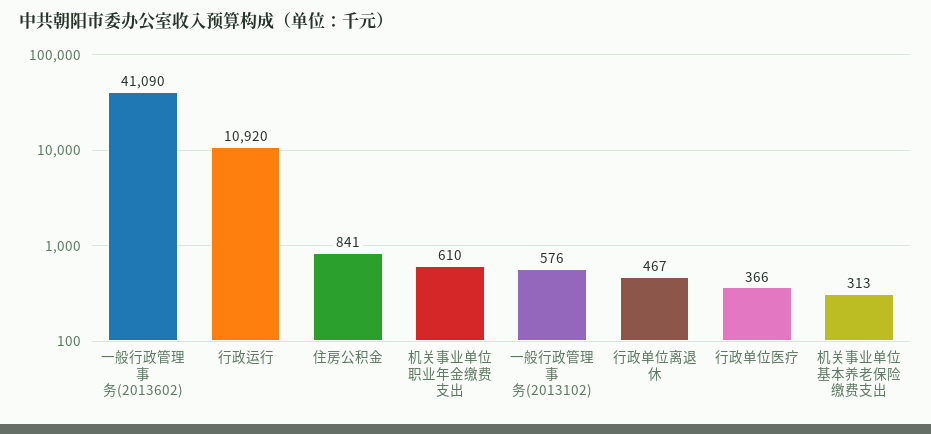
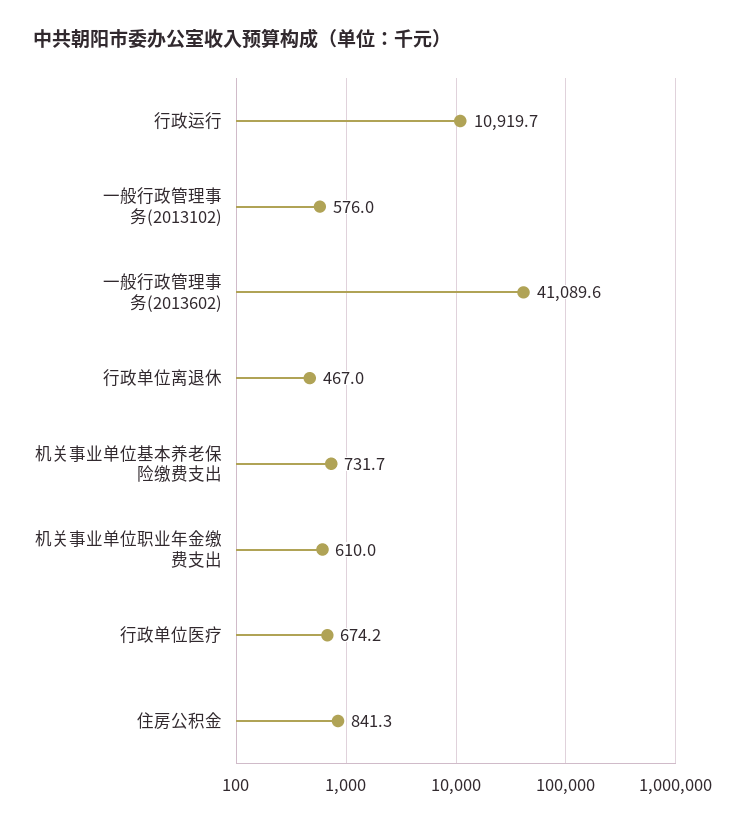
  {
    "一般行政管理事务(2013602)": 41089.6,
    "行政运行": 10919.7,
    "住房公积金": 841.3,
    "机关事业单位职业年金缴费支出": 610,
    "一般行政管理事务(2013102)": 576,
    "行政单位离退休": 467,
-   "行政单位医疗": 366,
+   "行政单位医疗": 674.2,
-   "机关事业单位基本养老保险缴费支出": 313
+   "机关事业单位基本养老保险缴费支出": 731.7
  }

